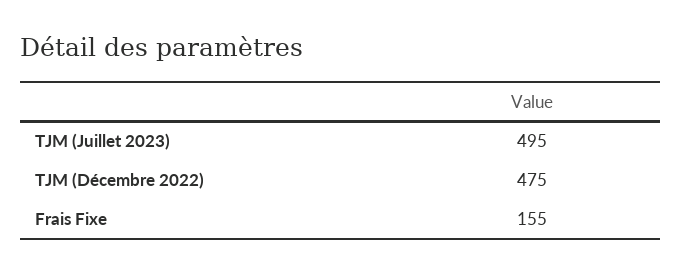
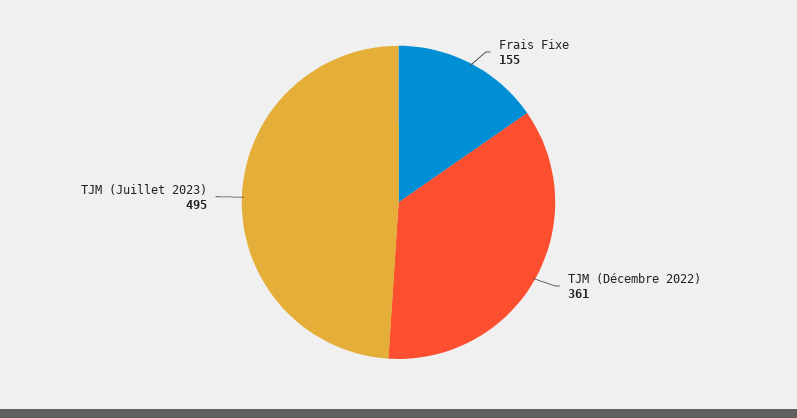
  {
    "TJM (Juillet 2023)": 495,
-   "TJM (Décembre 2022)": 475,
+   "TJM (Décembre 2022)": 361,
    "Frais Fixe": 155
  }

